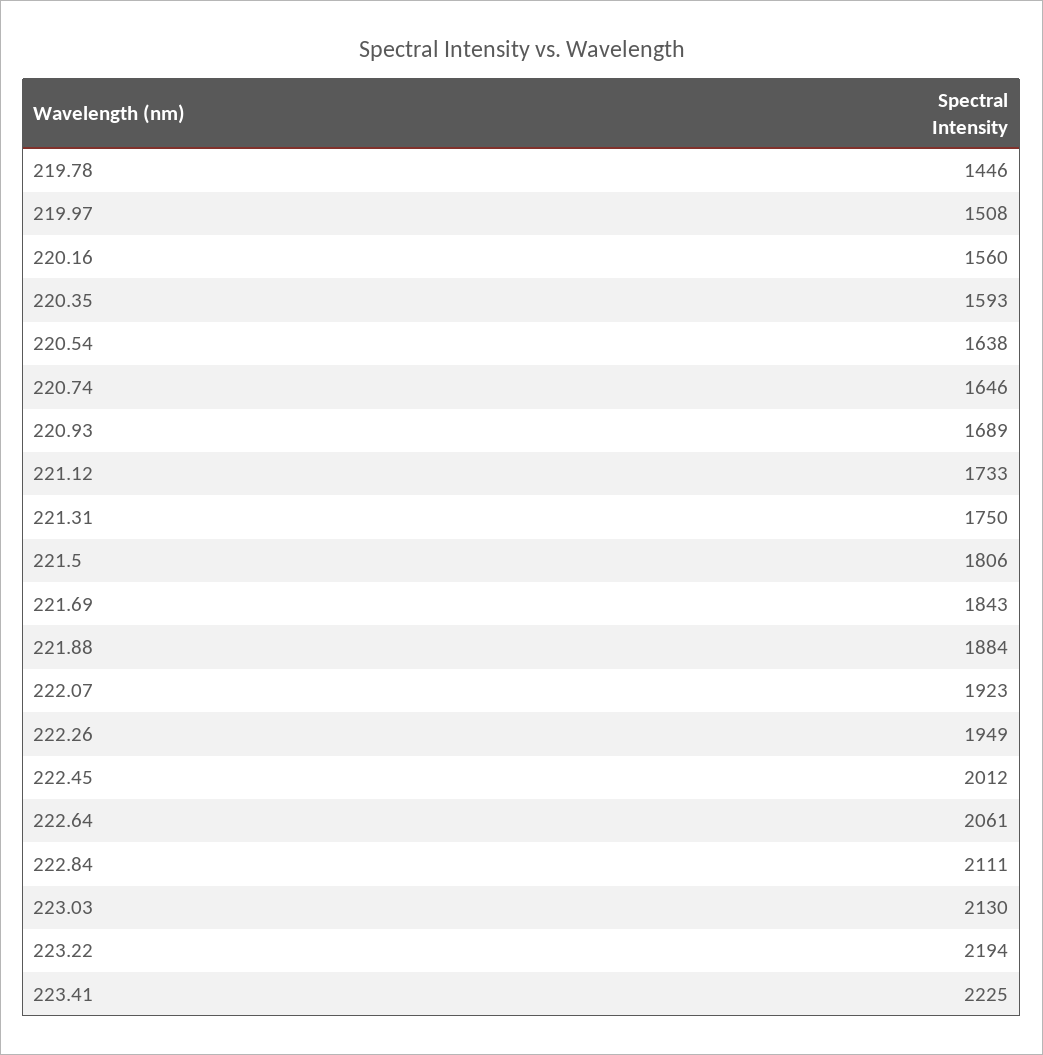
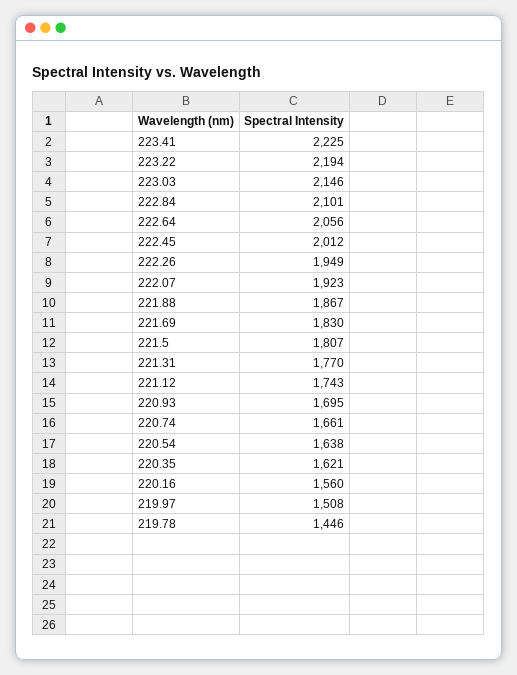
  {
    "219.78": 1446,
    "219.97": 1508,
    "220.16": 1560,
-   "220.35": 1593,
+   "220.35": 1621,
    "220.54": 1638,
-   "220.74": 1646,
+   "220.74": 1661,
-   "220.93": 1689,
+   "220.93": 1695,
-   "221.12": 1733,
+   "221.12": 1743,
-   "221.31": 1750,
+   "221.31": 1770,
-   "221.5": 1806,
+   "221.5": 1807,
-   "221.69": 1843,
+   "221.69": 1830,
-   "221.88": 1884,
+   "221.88": 1867,
    "222.07": 1923,
    "222.26": 1949,
    "222.45": 2012,
-   "222.64": 2061,
+   "222.64": 2056,
-   "222.84": 2111,
+   "222.84": 2101,
-   "223.03": 2130,
+   "223.03": 2146,
    "223.22": 2194,
    "223.41": 2225
  }

